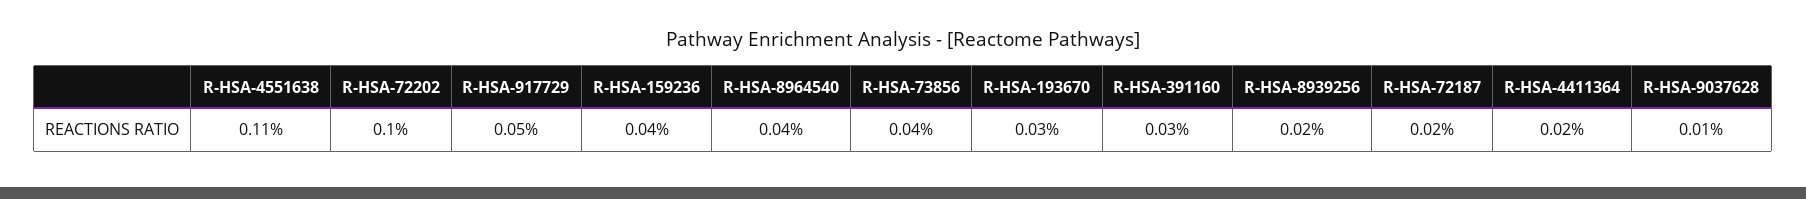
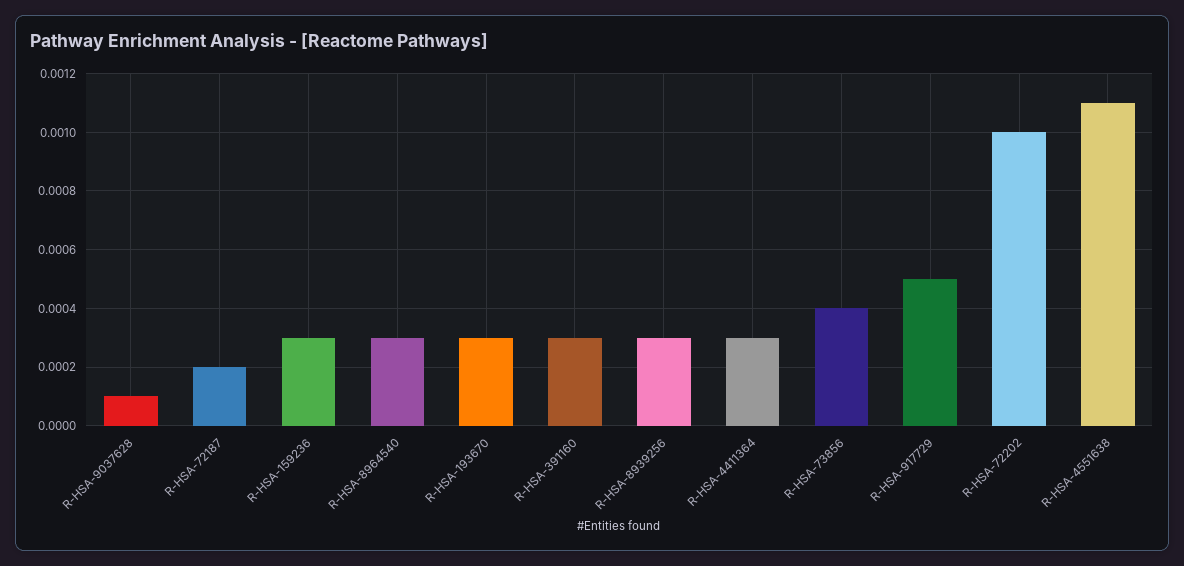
  {
    "R-HSA-4551638": 0.0011,
    "R-HSA-72202": 0.001,
    "R-HSA-917729": 0.0005,
-   "R-HSA-159236": 0.0004,
+   "R-HSA-159236": 0.0003,
-   "R-HSA-8964540": 0.0004,
+   "R-HSA-8964540": 0.0003,
    "R-HSA-73856": 0.0004,
    "R-HSA-193670": 0.0003,
    "R-HSA-391160": 0.0003,
-   "R-HSA-8939256": 0.0002,
+   "R-HSA-8939256": 0.0003,
    "R-HSA-72187": 0.0002,
-   "R-HSA-4411364": 0.0002,
+   "R-HSA-4411364": 0.0003,
    "R-HSA-9037628": 0.0001
  }

